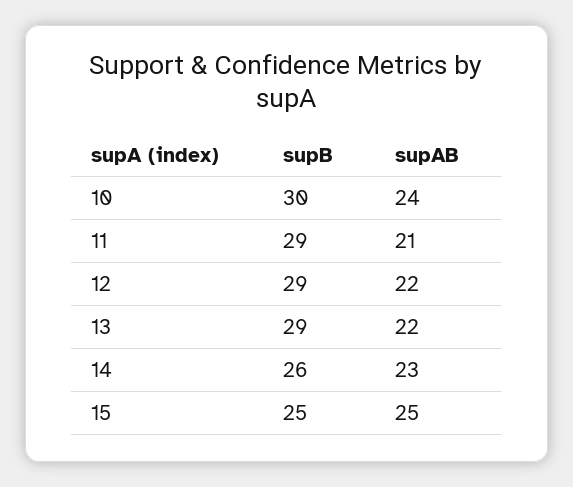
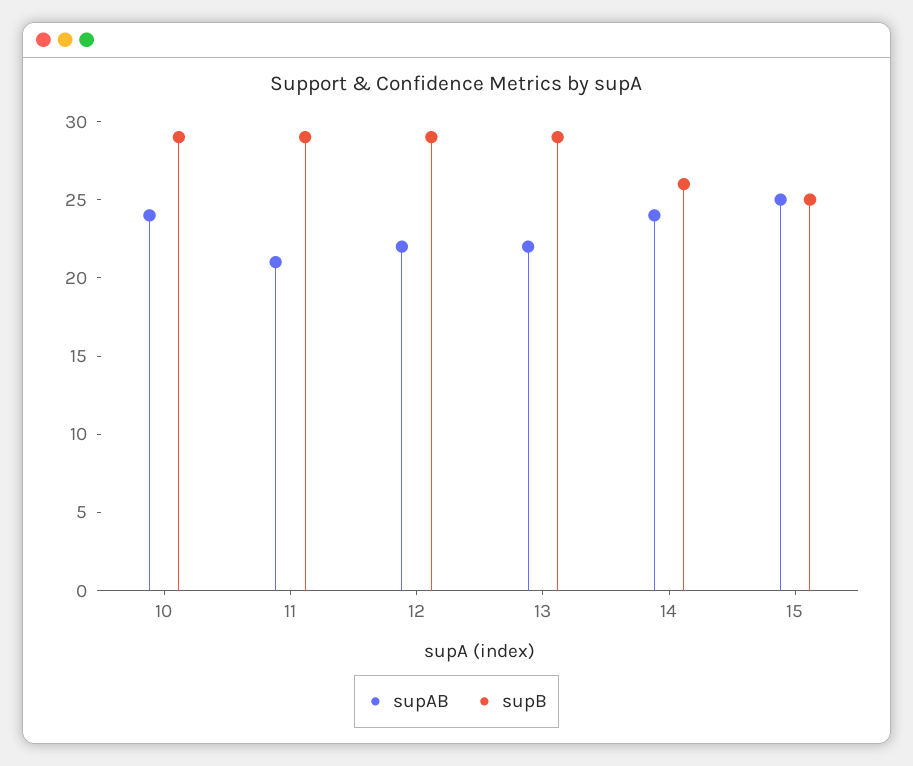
  {
    "supB": {
-     "10": 30,
+     "10": 29,
      "11": 29,
      "12": 29,
      "13": 29,
      "14": 26,
      "15": 25
    },
    "supAB": {
      "10": 24,
      "11": 21,
      "12": 22,
      "13": 22,
-     "14": 23,
+     "14": 24,
      "15": 25
    }
  }

